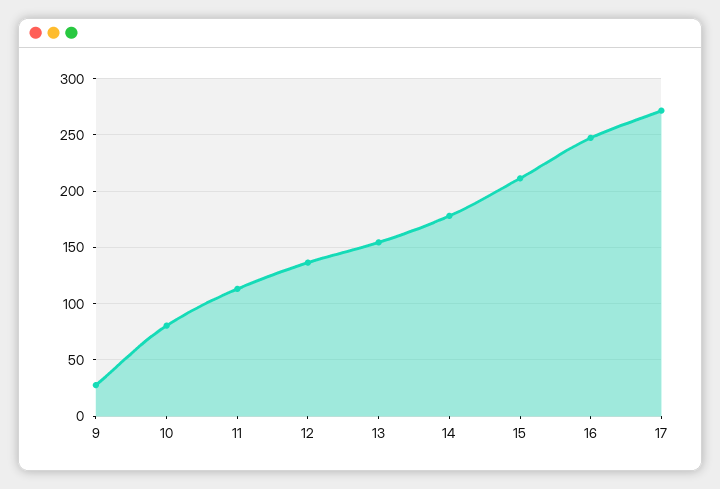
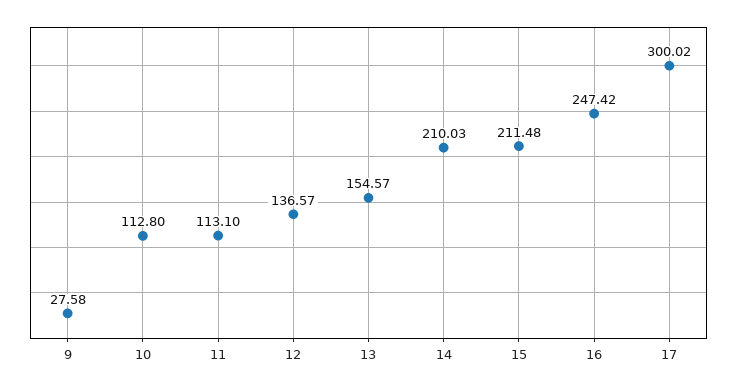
  {
    "9": 27.58,
-   "10": 80,
+   "10": 112.8,
    "11": 113.1,
    "12": 136.57,
    "13": 154.57,
-   "14": 180,
+   "14": 210.03,
    "15": 211.48,
    "16": 247.42,
-   "17": 270
+   "17": 300.02
  }

